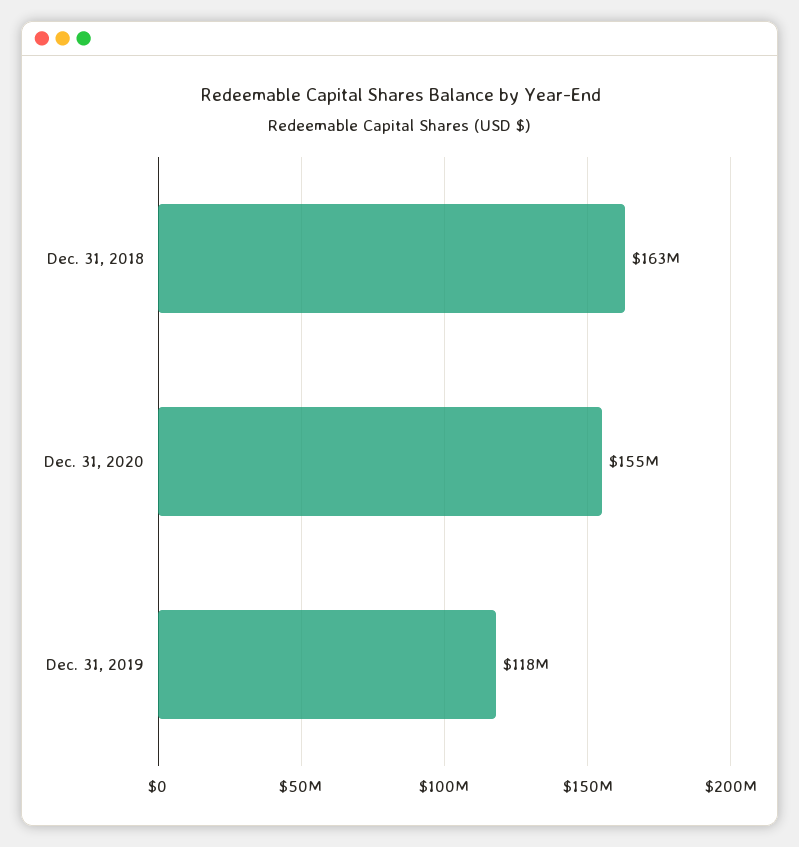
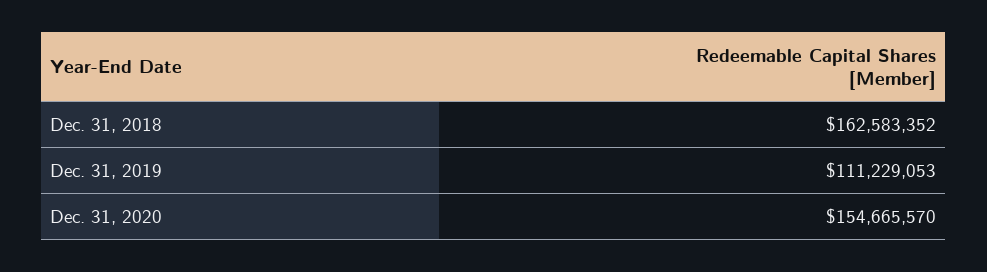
  {
    "Dec. 31, 2018": 162583352,
    "Dec. 31, 2020": 154665570,
-   "Dec. 31, 2019": 118000000
+   "Dec. 31, 2019": 111229053
  }

